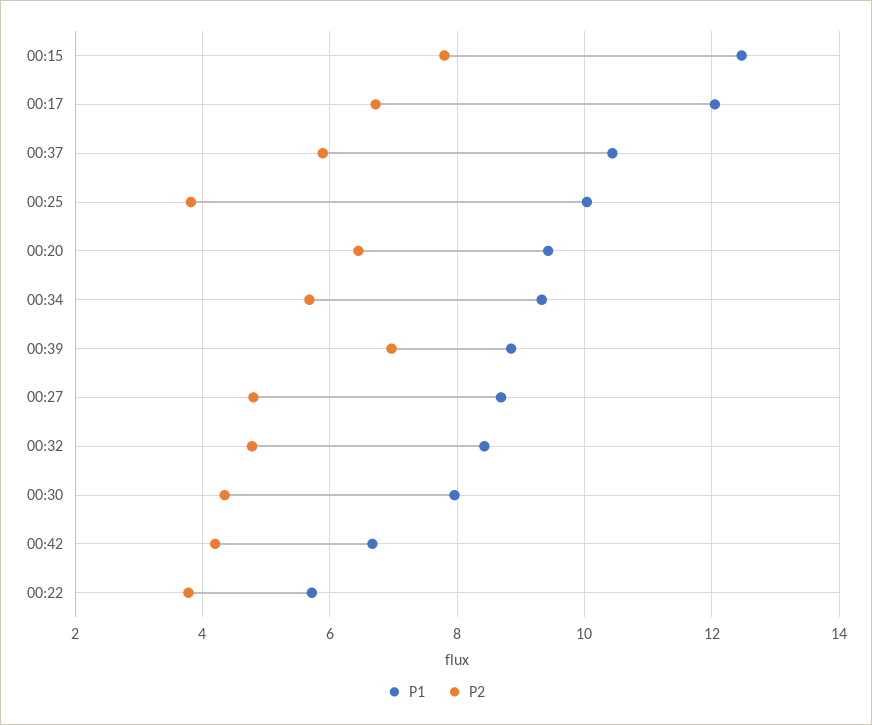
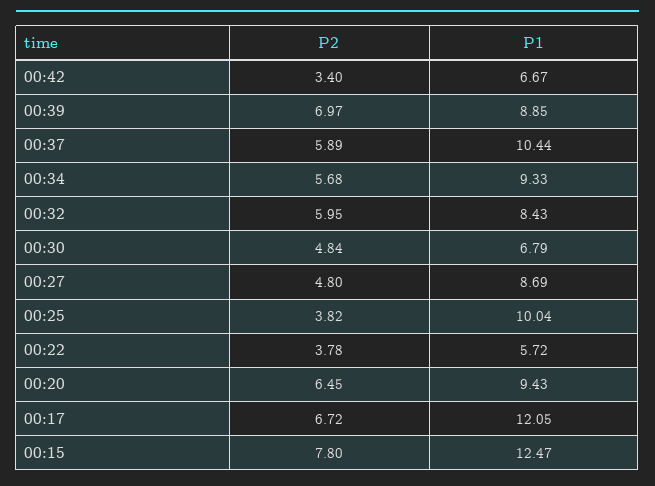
  {
    "P1": {
      "00:15": 12.47,
      "00:17": 12.05,
      "00:37": 10.44,
      "00:25": 10.04,
      "00:20": 9.43,
      "00:34": 9.33,
      "00:39": 8.85,
      "00:27": 8.69,
      "00:32": 8.43,
-     "00:30": 8,
+     "00:30": 6.79,
      "00:42": 6.67,
      "00:22": 5.72
    },
    "P2": {
      "00:15": 7.8,
      "00:17": 6.72,
      "00:37": 5.89,
      "00:25": 3.82,
      "00:20": 6.45,
      "00:34": 5.68,
      "00:39": 6.97,
      "00:27": 4.8,
-     "00:32": 4.8,
+     "00:32": 5.95,
-     "00:30": 4.4,
+     "00:30": 4.84,
-     "00:42": 4.2,
+     "00:42": 3.4,
      "00:22": 3.78
    }
  }

